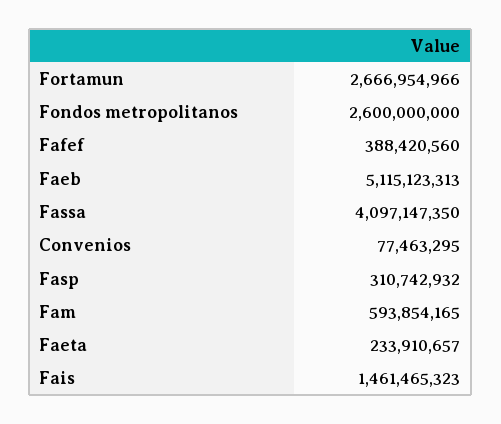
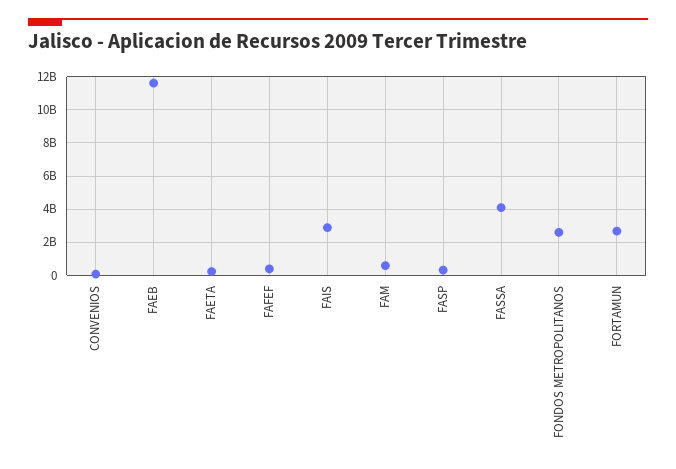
  {
    "Fortamun": 2666954966,
    "Fondos metropolitanos": 2600000000,
    "Fafef": 388420560,
-   "Faeb": 5115123313,
+   "Faeb": 11500000000,
    "Fassa": 4097147350,
    "Convenios": 77463295,
    "Fasp": 310742932,
    "Fam": 593854165,
    "Faeta": 233910657,
-   "Fais": 1461465323
+   "Fais": 3000000000
  }

